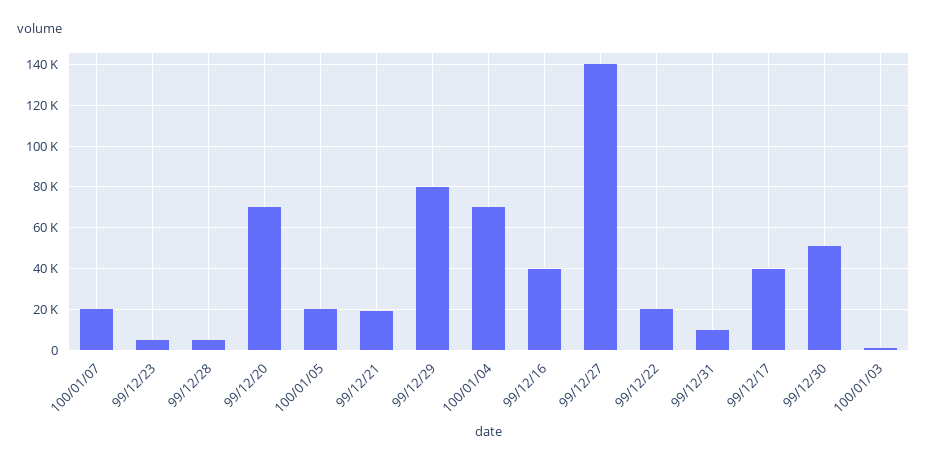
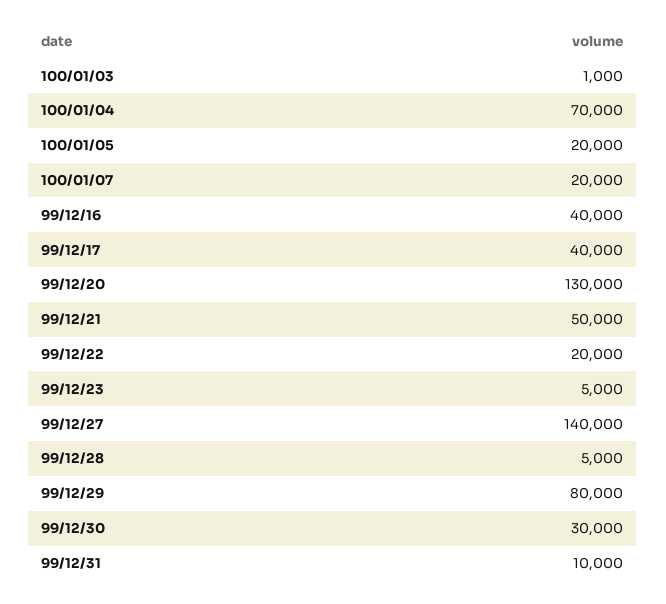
  {
    "100/01/07": 20000,
    "99/12/23": 5000,
    "99/12/28": 5000,
-   "99/12/20": 70000,
+   "99/12/20": 130000,
    "100/01/05": 20000,
-   "99/12/21": 20000,
+   "99/12/21": 50000,
    "99/12/29": 80000,
    "100/01/04": 70000,
    "99/12/16": 40000,
    "99/12/27": 140000,
    "99/12/22": 20000,
    "99/12/31": 10000,
    "99/12/17": 40000,
-   "99/12/30": 50000,
+   "99/12/30": 30000,
    "100/01/03": 1000
  }

